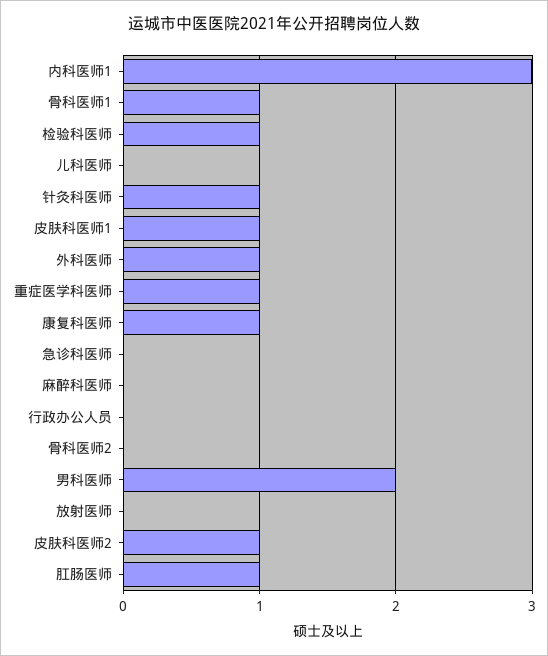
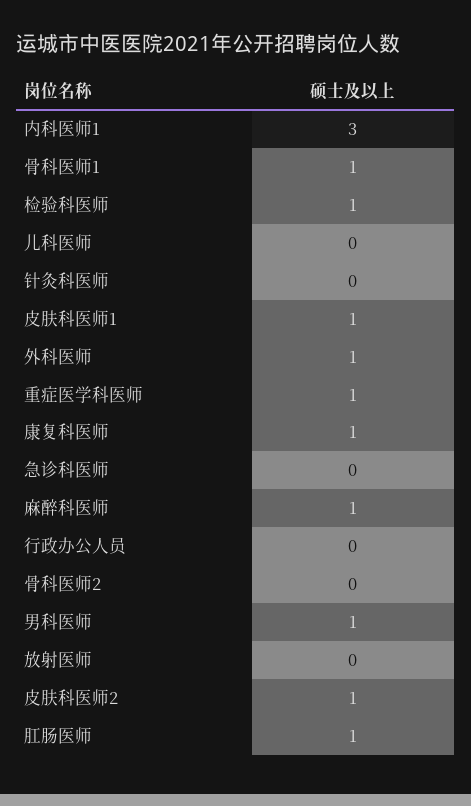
  {
    "内科医师1": 3,
    "骨科医师1": 1,
    "检验科医师": 1,
    "儿科医师": 0,
-   "针灸科医师": 1,
+   "针灸科医师": 0,
    "皮肤科医师1": 1,
    "外科医师": 1,
    "重症医学科医师": 1,
    "康复科医师": 1,
    "急诊科医师": 0,
-   "麻醉科医师": 0,
+   "麻醉科医师": 1,
    "行政办公人员": 0,
    "骨科医师2": 0,
-   "男科医师": 2,
+   "男科医师": 1,
    "放射医师": 0,
    "皮肤科医师2": 1,
    "肛肠医师": 1
  }

